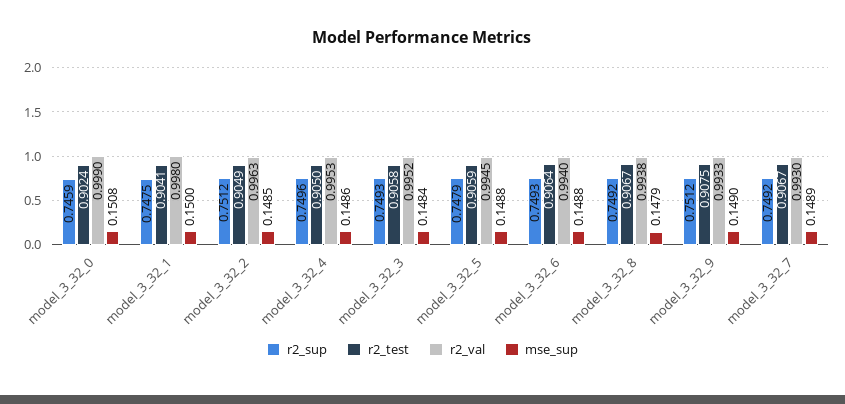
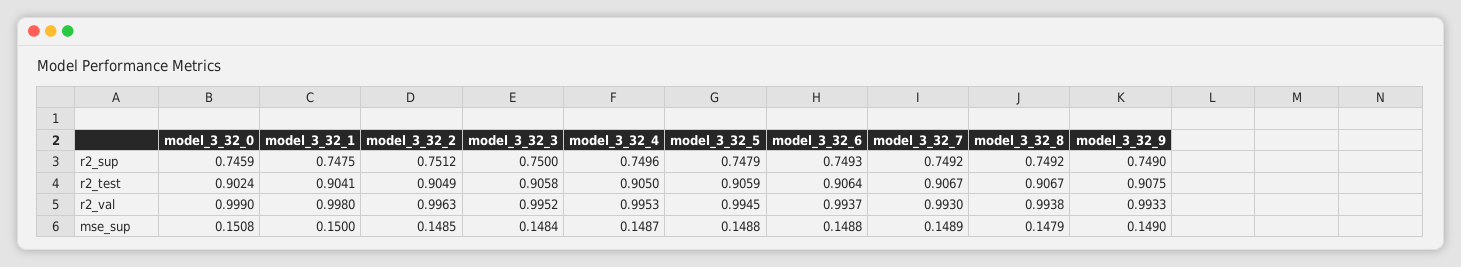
  {
    "r2_sup": {
      "model_3_32_0": 0.7459,
      "model_3_32_1": 0.7475,
      "model_3_32_2": 0.7512,
      "model_3_32_4": 0.7496,
-     "model_3_32_3": 0.7493,
+     "model_3_32_3": 0.75,
      "model_3_32_5": 0.7479,
      "model_3_32_6": 0.7493,
      "model_3_32_8": 0.7492,
-     "model_3_32_9": 0.7512,
+     "model_3_32_9": 0.749,
      "model_3_32_7": 0.7492
    },
    "r2_test": {
      "model_3_32_0": 0.9024,
      "model_3_32_1": 0.9041,
      "model_3_32_2": 0.9049,
      "model_3_32_4": 0.905,
      "model_3_32_3": 0.9058,
      "model_3_32_5": 0.9059,
      "model_3_32_6": 0.9064,
      "model_3_32_8": 0.9067,
      "model_3_32_9": 0.9075,
      "model_3_32_7": 0.9067
    },
    "r2_val": {
      "model_3_32_0": 0.999,
      "model_3_32_1": 0.998,
      "model_3_32_2": 0.9963,
      "model_3_32_4": 0.9953,
      "model_3_32_3": 0.9952,
      "model_3_32_5": 0.9945,
-     "model_3_32_6": 0.994,
+     "model_3_32_6": 0.9937,
      "model_3_32_8": 0.9938,
      "model_3_32_9": 0.9933,
      "model_3_32_7": 0.993
    },
    "mse_sup": {
      "model_3_32_0": 0.1508,
      "model_3_32_1": 0.15,
      "model_3_32_2": 0.1485,
-     "model_3_32_4": 0.1486,
+     "model_3_32_4": 0.1487,
      "model_3_32_3": 0.1484,
      "model_3_32_5": 0.1488,
      "model_3_32_6": 0.1488,
      "model_3_32_8": 0.1479,
      "model_3_32_9": 0.149,
      "model_3_32_7": 0.1489
    }
  }

